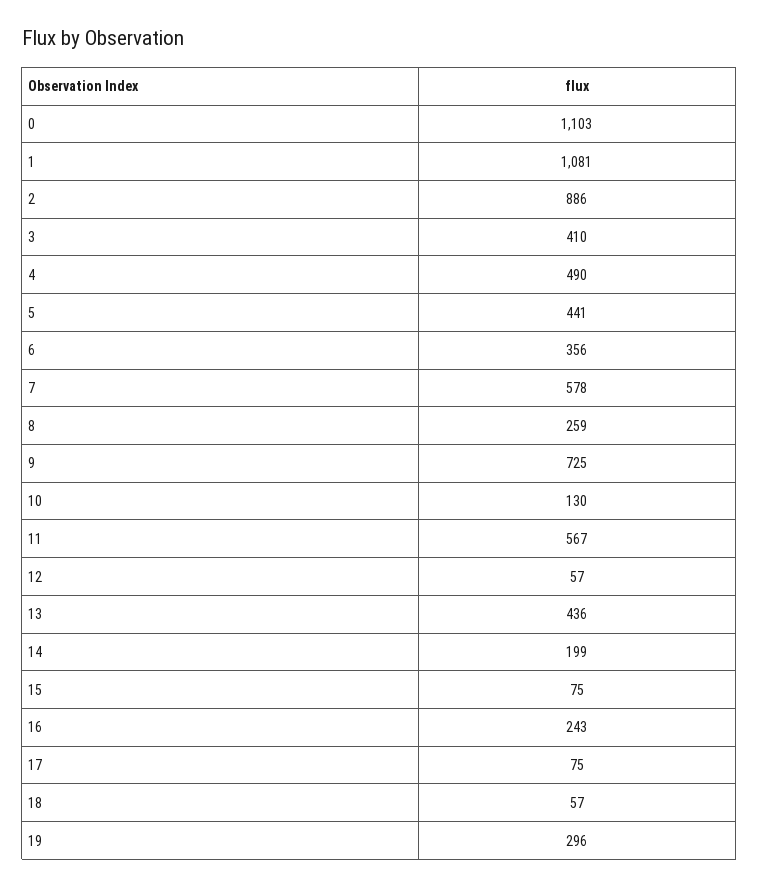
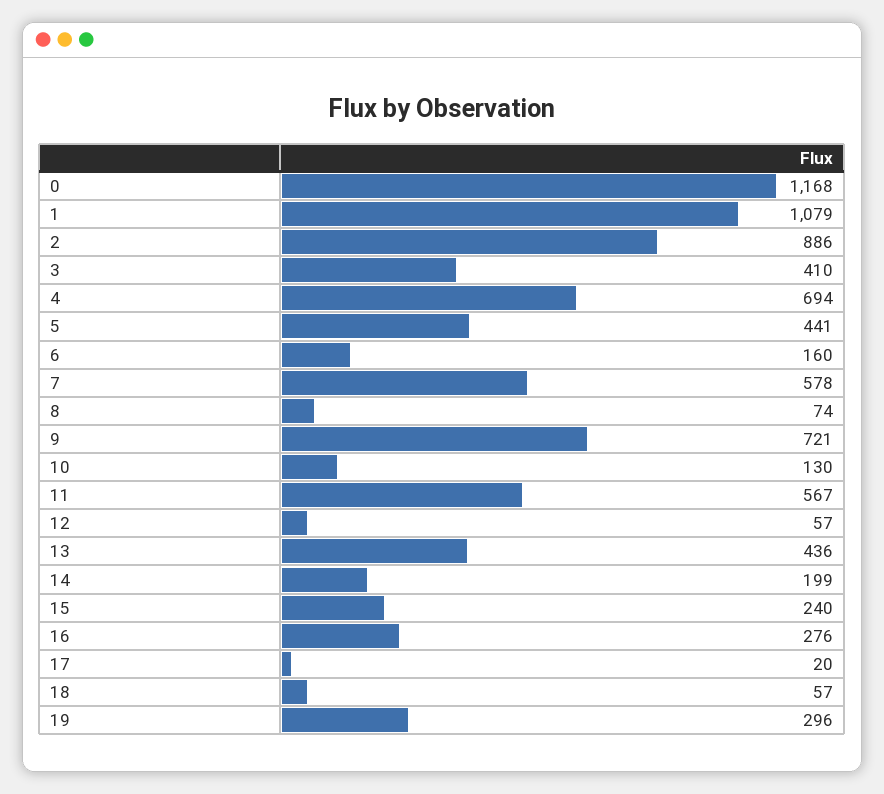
  {
-   "0": 1103,
+   "0": 1168,
-   "1": 1081,
+   "1": 1079,
    "2": 886,
    "3": 410,
-   "4": 490,
+   "4": 694,
    "5": 441,
-   "6": 356,
+   "6": 160,
    "7": 578,
-   "8": 259,
+   "8": 74,
-   "9": 725,
+   "9": 721,
    "10": 130,
    "11": 567,
    "12": 57,
    "13": 436,
    "14": 199,
-   "15": 75,
+   "15": 240,
-   "16": 243,
+   "16": 276,
-   "17": 75,
+   "17": 20,
    "18": 57,
    "19": 296
  }

